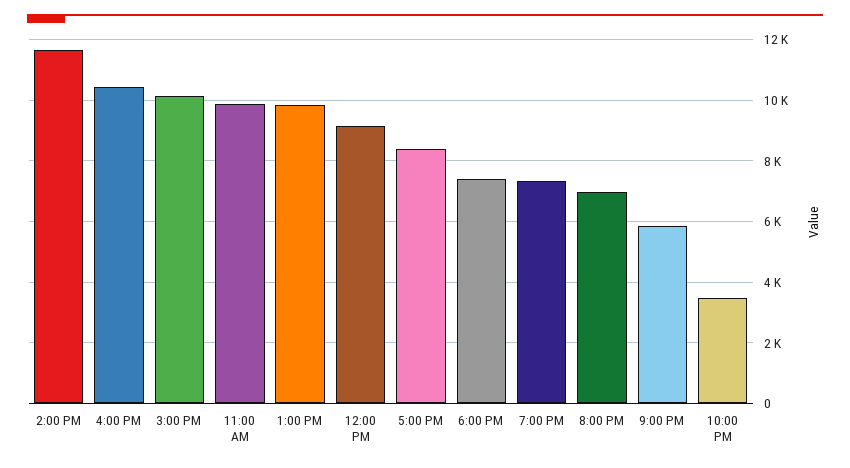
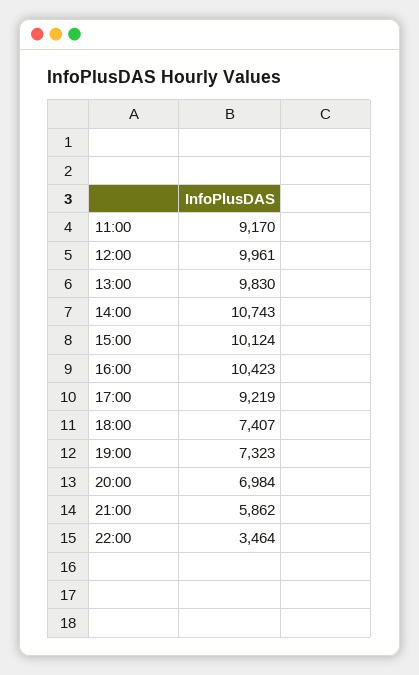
  {
-   "2:00 PM": 11600,
+   "2:00 PM": 10743,
    "4:00 PM": 10423,
    "3:00 PM": 10124,
-   "11:00 AM": 9800,
+   "11:00 AM": 9170,
    "1:00 PM": 9830,
-   "12:00 PM": 9200,
+   "12:00 PM": 9961,
-   "5:00 PM": 8400,
+   "5:00 PM": 9219,
    "6:00 PM": 7407,
    "7:00 PM": 7323,
    "8:00 PM": 6984,
    "9:00 PM": 5862,
    "10:00 PM": 3464
  }

